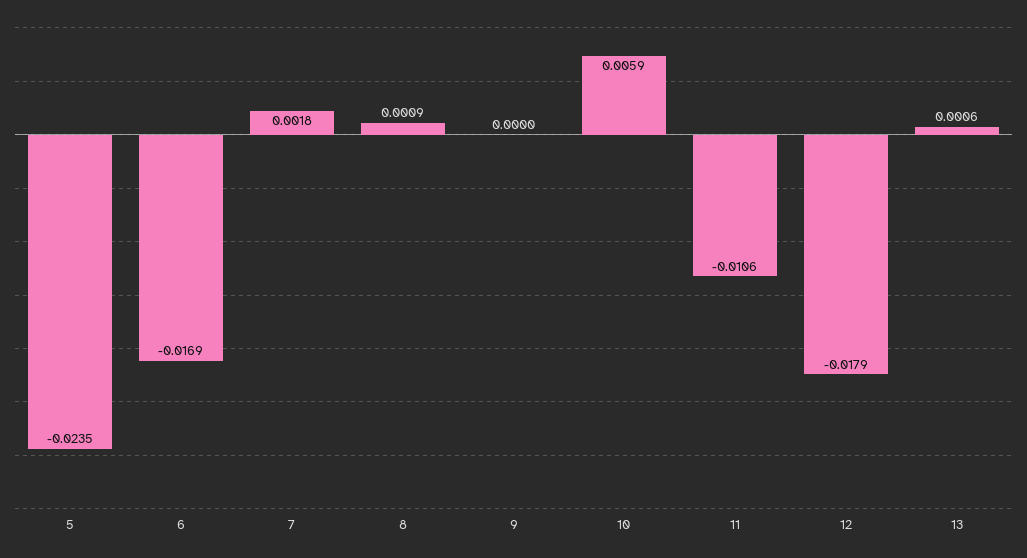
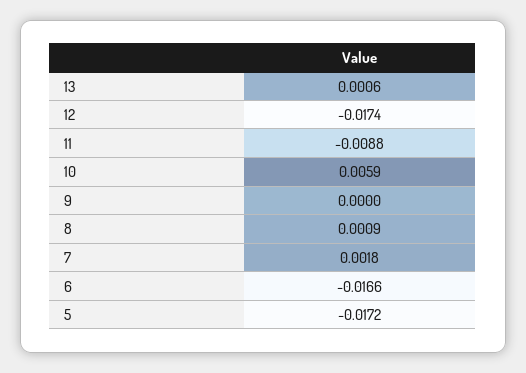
  {
-   "5": -0.0235,
+   "5": -0.0172,
-   "6": -0.0169,
+   "6": -0.0166,
    "7": 0.0018,
    "8": 0.0009,
    "9": 0,
    "10": 0.0059,
-   "11": -0.0106,
+   "11": -0.0088,
-   "12": -0.0179,
+   "12": -0.0174,
    "13": 0.0006
  }

